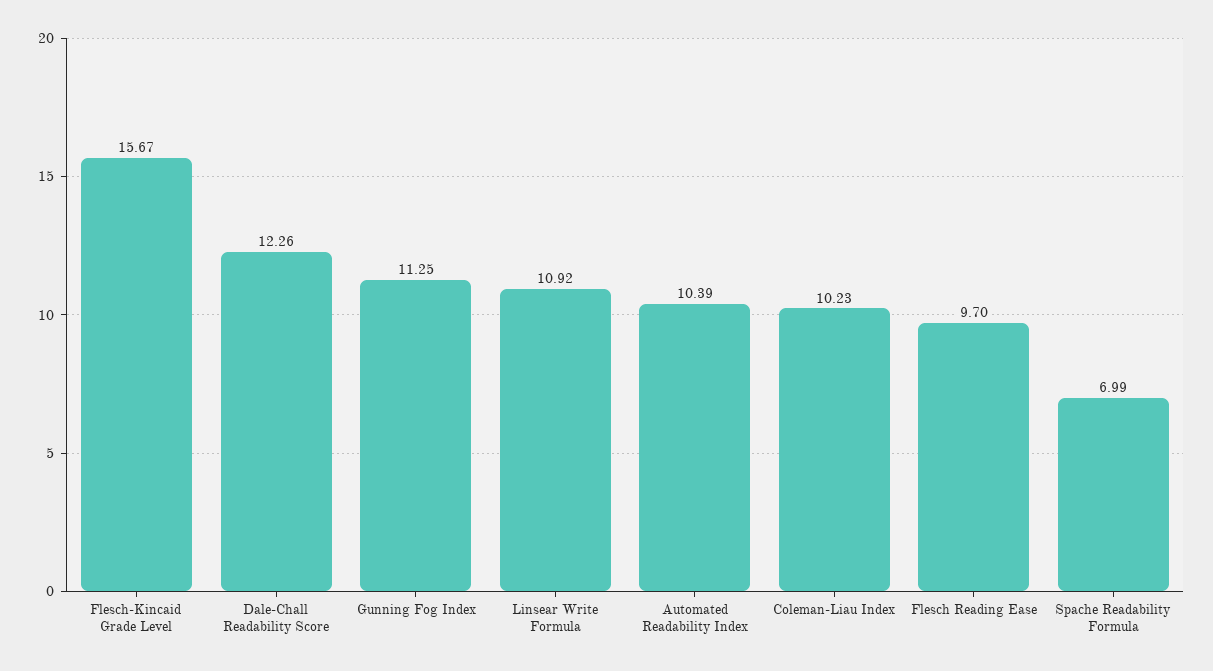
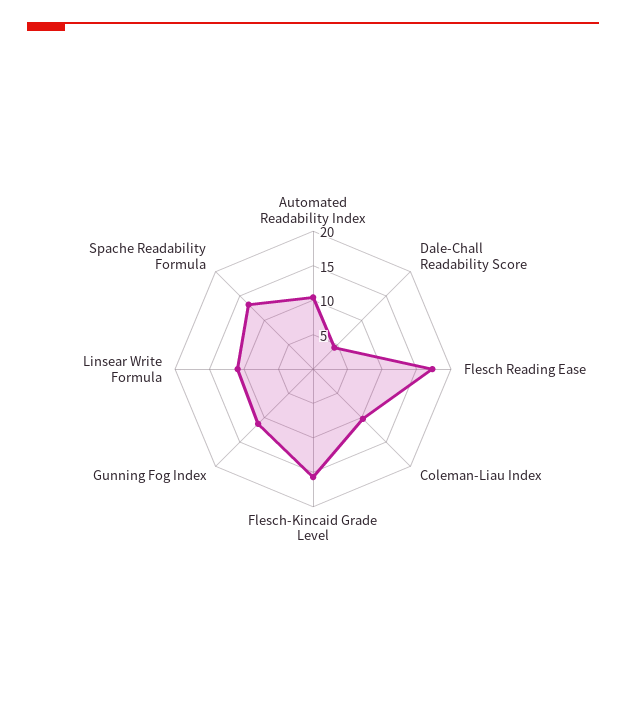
  {
    "Flesch-Kincaid Grade Level": 15.67,
-   "Dale-Chall Readability Score": 12.26,
+   "Dale-Chall Readability Score": 5,
    "Gunning Fog Index": 11.25,
    "Linsear Write Formula": 10.92,
    "Automated Readability Index": 10.39,
    "Coleman-Liau Index": 10.23,
-   "Flesch Reading Ease": 9.7,
+   "Flesch Reading Ease": 17.5,
-   "Spache Readability Formula": 6.99
+   "Spache Readability Formula": 12.5
  }

